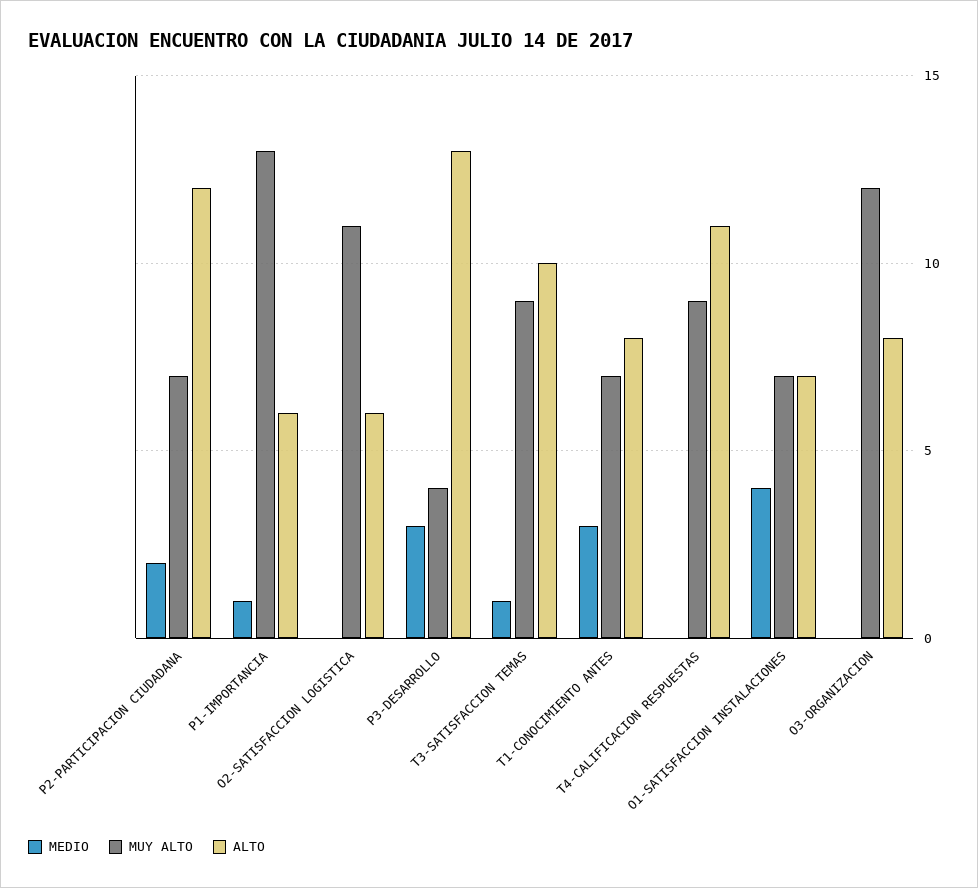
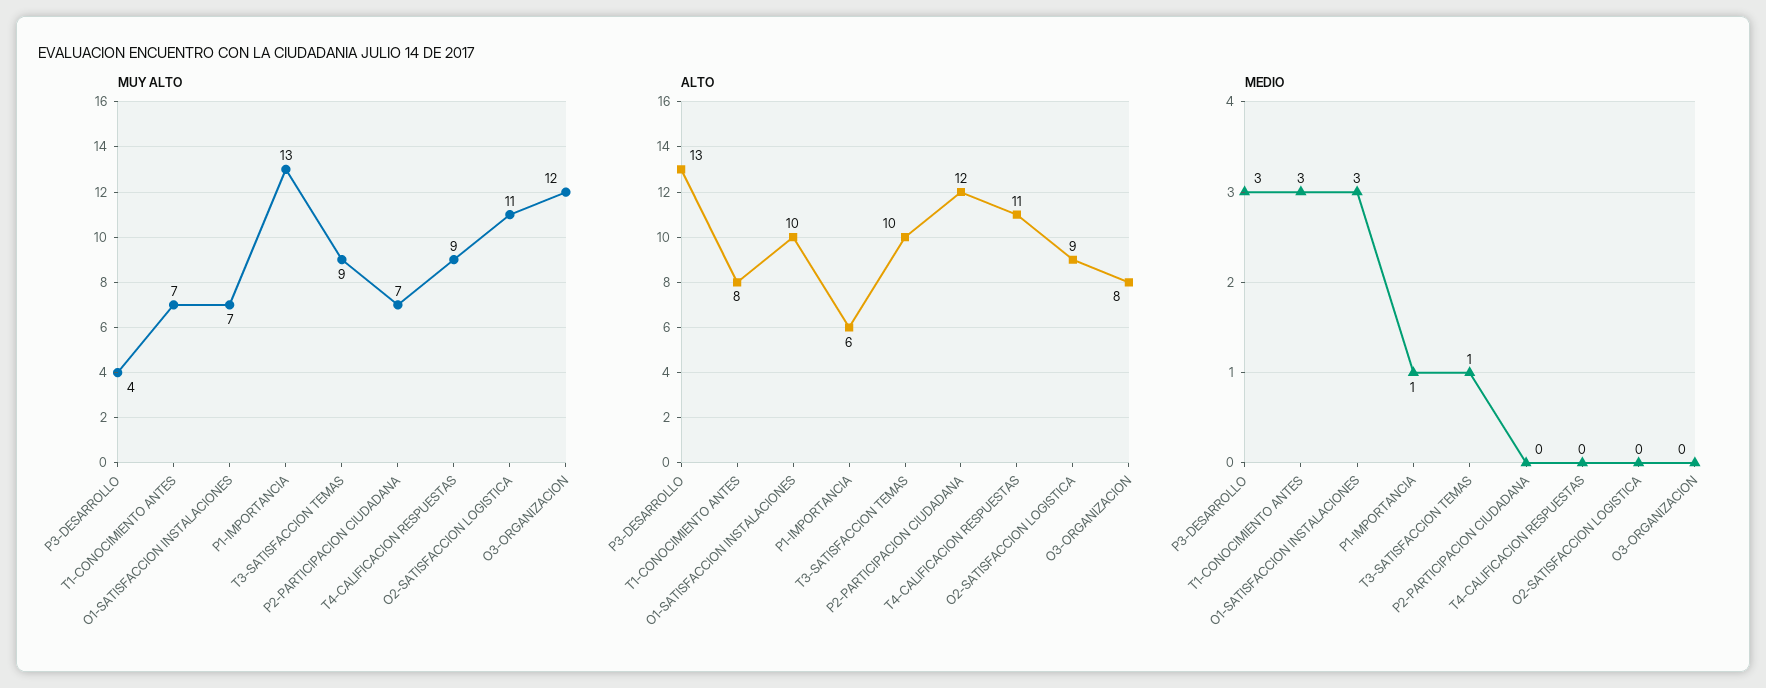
  {
    "MEDIO": {
-     "P2-PARTICIPACION CIUDADANA": 2,
+     "P2-PARTICIPACION CIUDADANA": 0,
      "P1-IMPORTANCIA": 1,
      "O2-SATISFACCION LOGISTICA": 0,
      "P3-DESARROLLO": 3,
      "T3-SATISFACCION TEMAS": 1,
      "T1-CONOCIMIENTO ANTES": 3,
      "T4-CALIFICACION RESPUESTAS": 0,
-     "O1-SATISFACCION INSTALACIONES": 4,
+     "O1-SATISFACCION INSTALACIONES": 3,
      "O3-ORGANIZACION": 0
    },
    "MUY ALTO": {
      "P2-PARTICIPACION CIUDADANA": 7,
      "P1-IMPORTANCIA": 13,
      "O2-SATISFACCION LOGISTICA": 11,
      "P3-DESARROLLO": 4,
      "T3-SATISFACCION TEMAS": 9,
      "T1-CONOCIMIENTO ANTES": 7,
      "T4-CALIFICACION RESPUESTAS": 9,
      "O1-SATISFACCION INSTALACIONES": 7,
      "O3-ORGANIZACION": 12
    },
    "ALTO": {
      "P2-PARTICIPACION CIUDADANA": 12,
      "P1-IMPORTANCIA": 6,
-     "O2-SATISFACCION LOGISTICA": 6,
+     "O2-SATISFACCION LOGISTICA": 9,
      "P3-DESARROLLO": 13,
      "T3-SATISFACCION TEMAS": 10,
      "T1-CONOCIMIENTO ANTES": 8,
      "T4-CALIFICACION RESPUESTAS": 11,
-     "O1-SATISFACCION INSTALACIONES": 7,
+     "O1-SATISFACCION INSTALACIONES": 10,
      "O3-ORGANIZACION": 8
    }
  }

